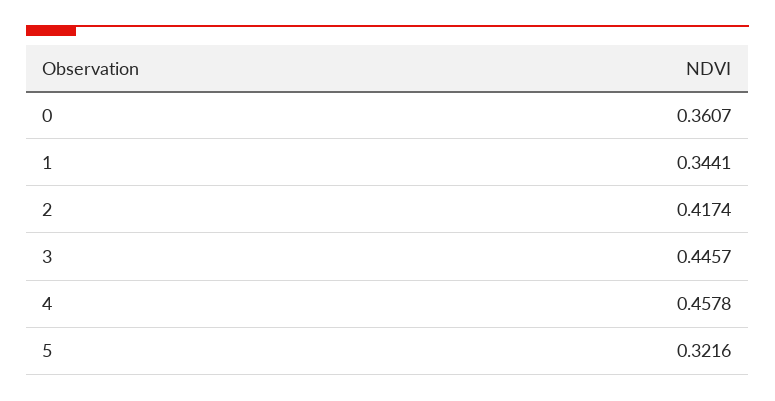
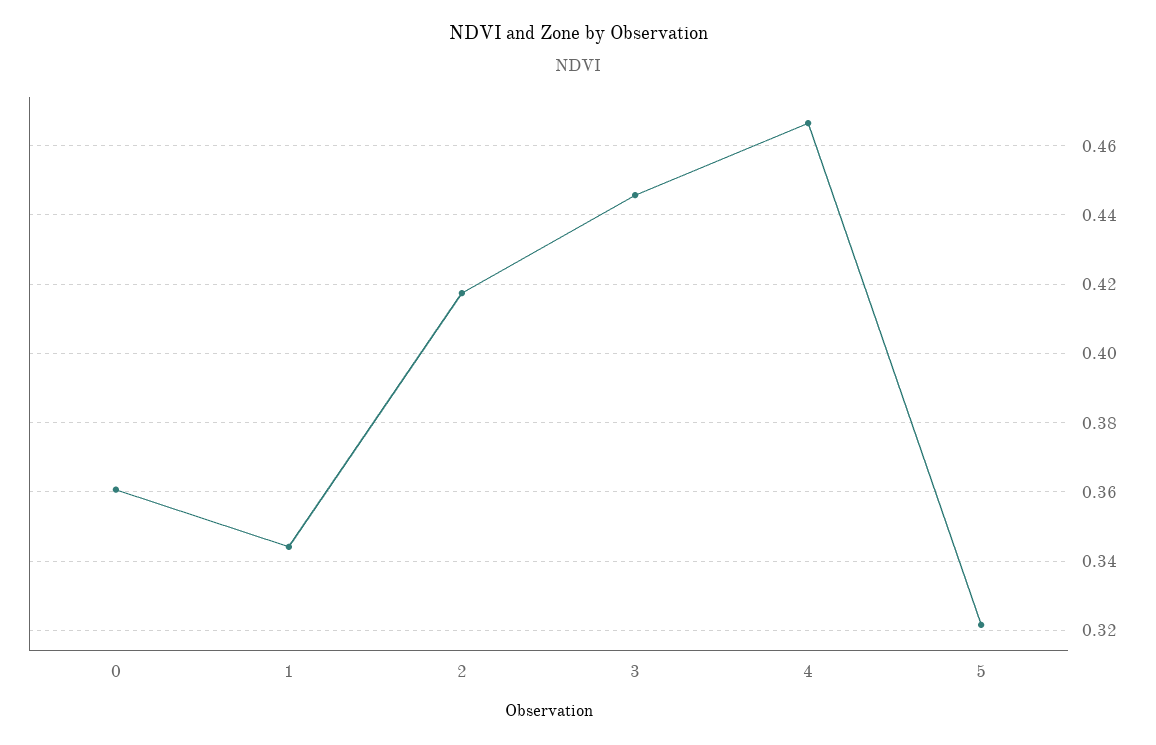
  {
    "0": 0.3607,
    "1": 0.3441,
    "2": 0.4174,
    "3": 0.4457,
-   "4": 0.4578,
+   "4": 0.466,
    "5": 0.3216
  }

